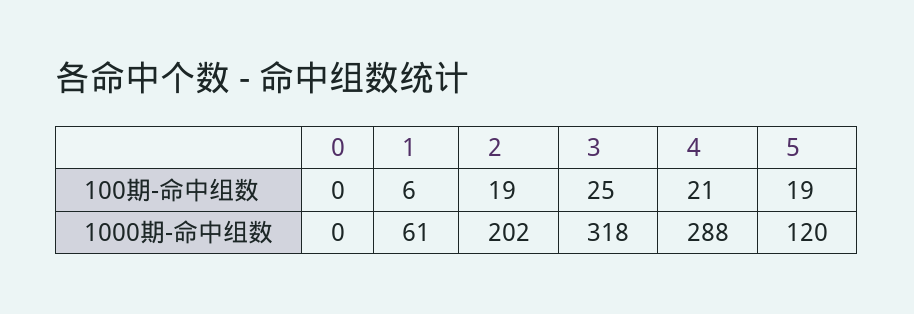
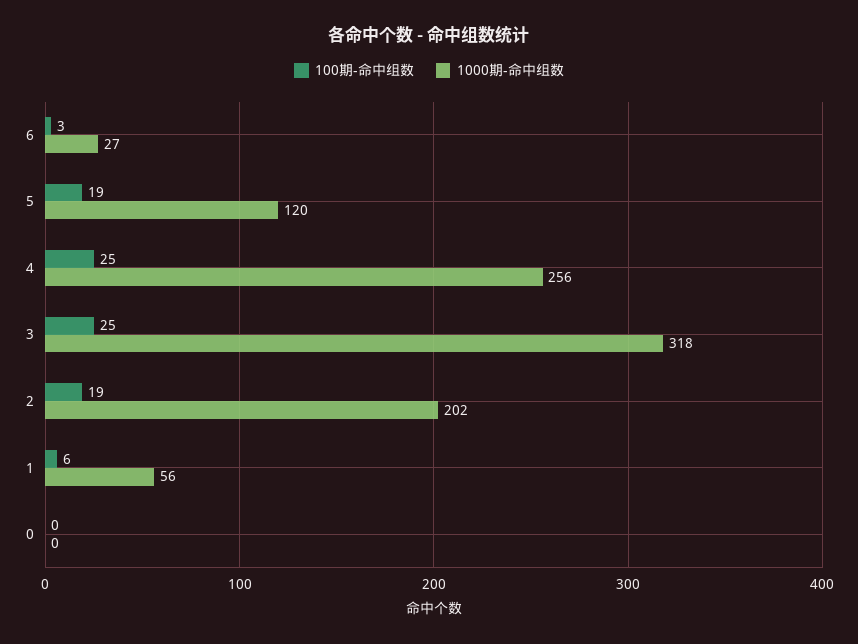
  {
    "100期-命中组数": {
      "0": 0,
      "1": 6,
      "2": 19,
      "3": 25,
-     "4": 21,
+     "4": 25,
-     "5": 19
+     "5": 19,
+     "6": 3
    },
    "1000期-命中组数": {
      "0": 0,
-     "1": 61,
+     "1": 56,
      "2": 202,
      "3": 318,
-     "4": 288,
+     "4": 256,
-     "5": 120
+     "5": 120,
+     "6": 27
    }
  }

